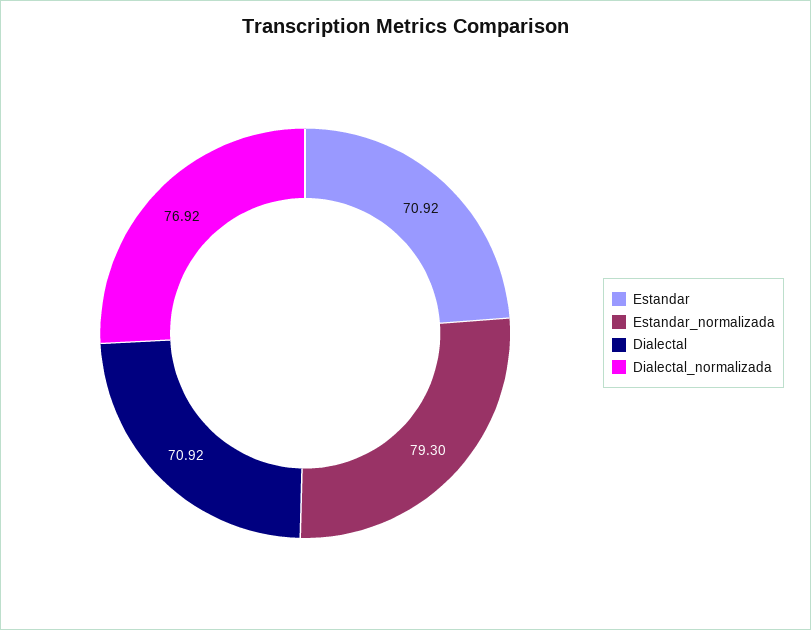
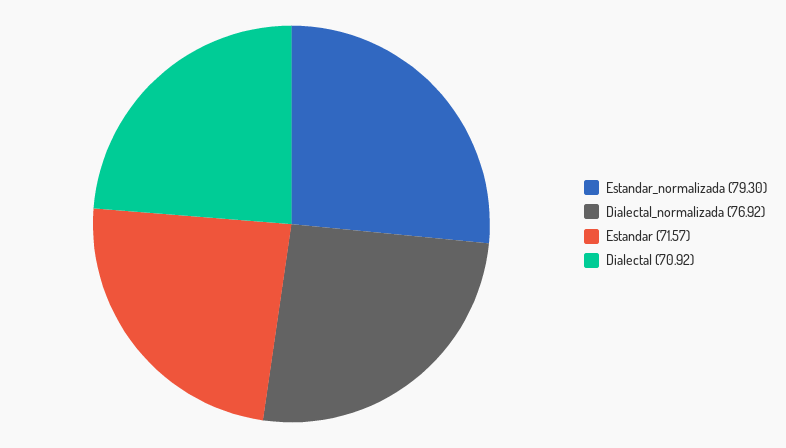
  {
-   "Estandar": 70.92,
+   "Estandar": 71.57,
    "Estandar_normalizada": 79.3,
    "Dialectal": 70.92,
    "Dialectal_normalizada": 76.92
  }

